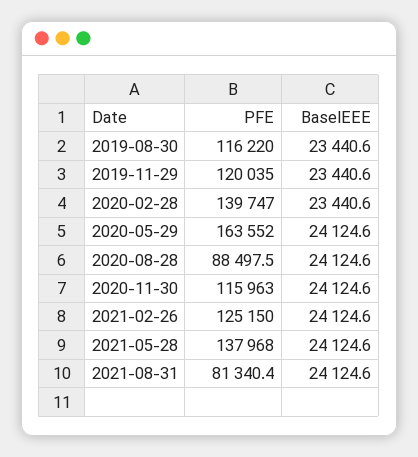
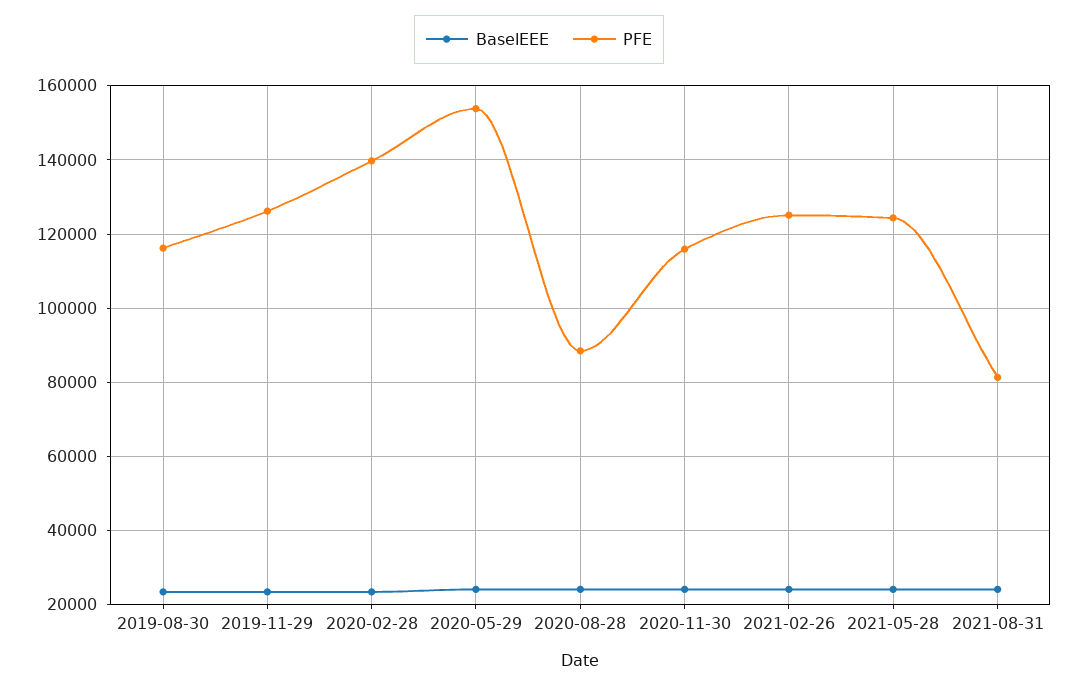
  {
    "PFE": {
      "2019-08-30": 116220,
-     "2019-11-29": 120035,
+     "2019-11-29": 126000,
      "2020-02-28": 139747,
-     "2020-05-29": 163552,
+     "2020-05-29": 154000,
      "2020-08-28": 88497.5,
      "2020-11-30": 115963,
      "2021-02-26": 125150,
-     "2021-05-28": 137968,
+     "2021-05-28": 124000,
      "2021-08-31": 81340.4
    },
    "BaselEEE": {
      "2019-08-30": 23440.6,
      "2019-11-29": 23440.6,
      "2020-02-28": 23440.6,
      "2020-05-29": 24124.6,
      "2020-08-28": 24124.6,
      "2020-11-30": 24124.6,
      "2021-02-26": 24124.6,
      "2021-05-28": 24124.6,
      "2021-08-31": 24124.6
    }
  }

